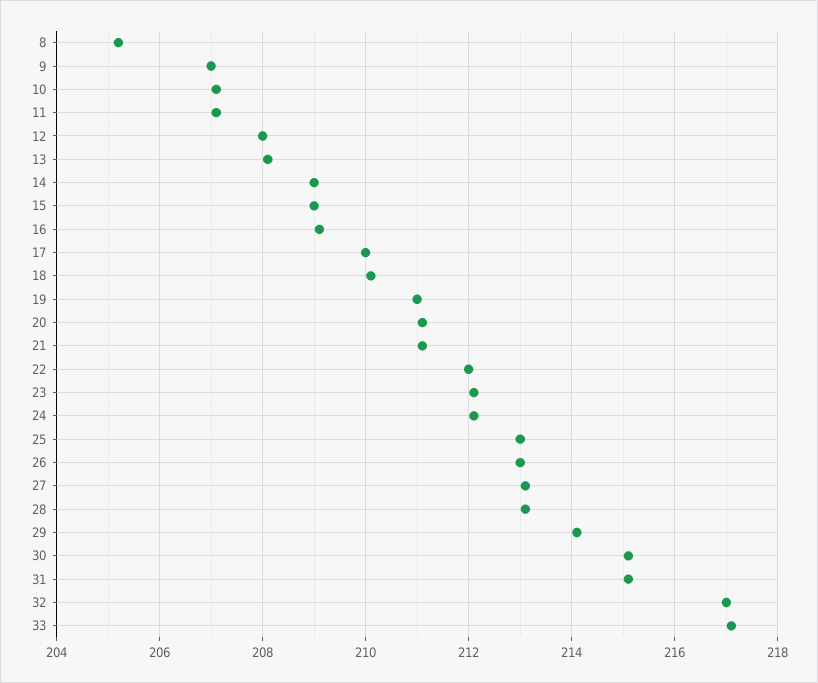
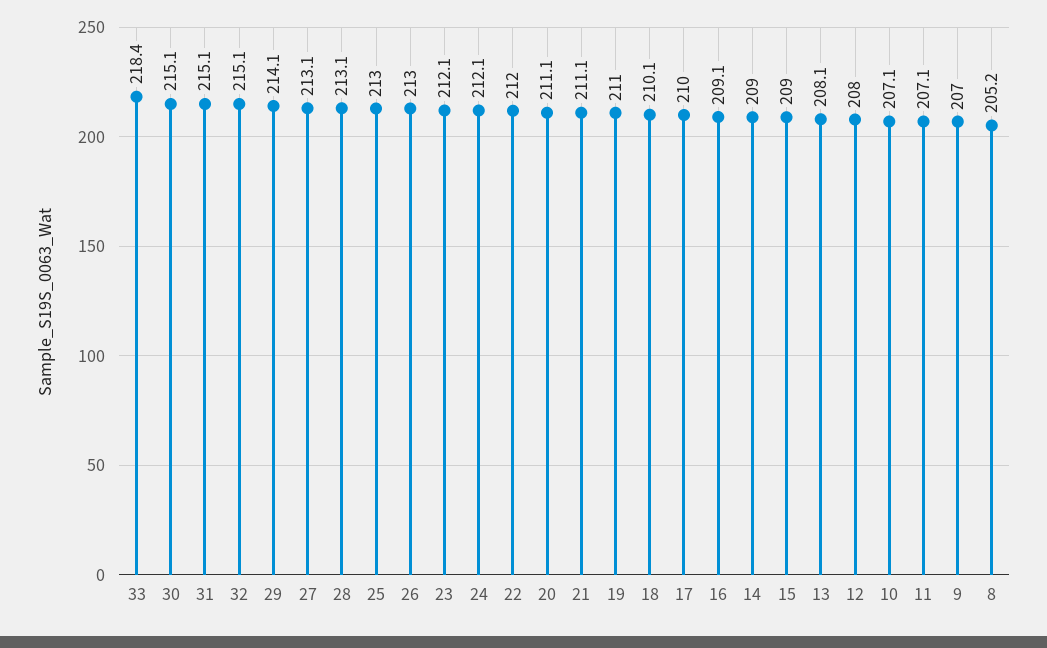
  {
    "8": 205.2,
    "9": 207,
    "10": 207.1,
    "11": 207.1,
    "12": 208,
    "13": 208.1,
    "14": 209,
    "15": 209,
    "16": 209.1,
    "17": 210,
    "18": 210.1,
    "19": 211,
    "20": 211.1,
    "21": 211.1,
    "22": 212,
    "23": 212.1,
    "24": 212.1,
    "25": 213,
    "26": 213,
    "27": 213.1,
    "28": 213.1,
    "29": 214.1,
    "30": 215.1,
    "31": 215.1,
-   "32": 217,
+   "32": 215.1,
-   "33": 217
+   "33": 218.4
  }

